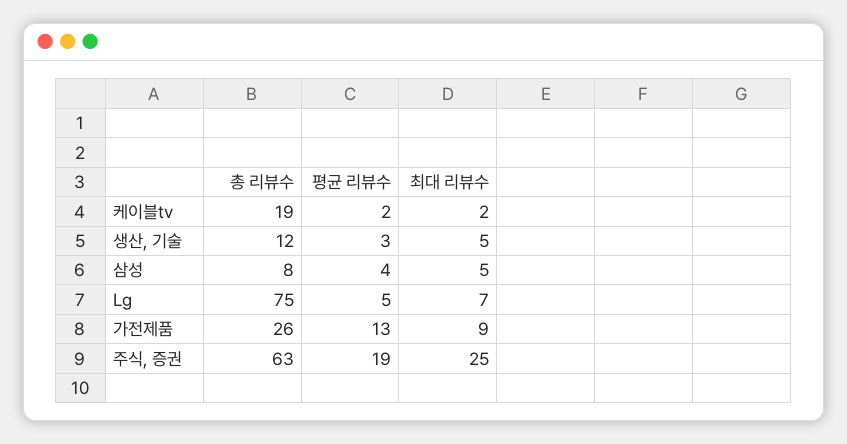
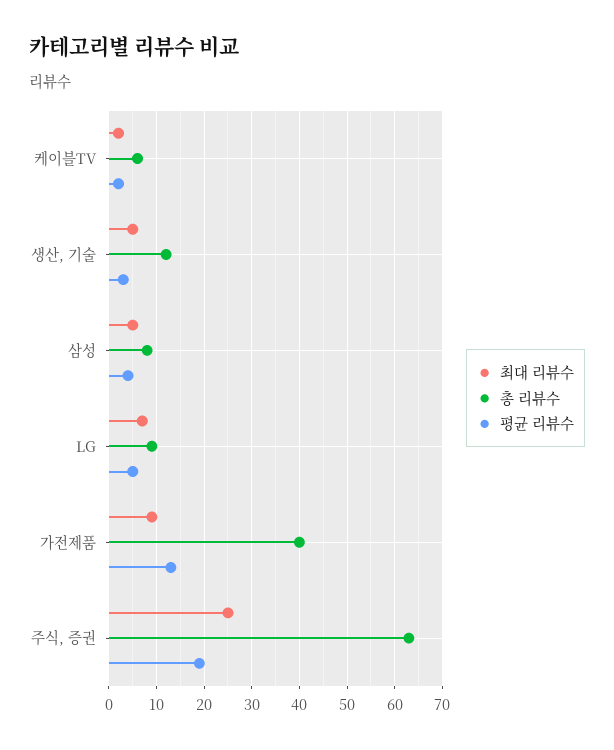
  {
    "총 리뷰수": {
-     "케이블tv": 19,
+     "케이블tv": 5,
      "생산, 기술": 12,
      "삼성": 8,
-     "Lg": 75,
+     "Lg": 10,
-     "가전제품": 26,
+     "가전제품": 40,
      "주식, 증권": 63
    },
    "평균 리뷰수": {
      "케이블tv": 2,
      "생산, 기술": 3,
      "삼성": 4,
      "Lg": 5,
      "가전제품": 13,
      "주식, 증권": 19
    },
    "최대 리뷰수": {
      "케이블tv": 2,
      "생산, 기술": 5,
      "삼성": 5,
      "Lg": 7,
      "가전제품": 9,
      "주식, 증권": 25
    }
  }

